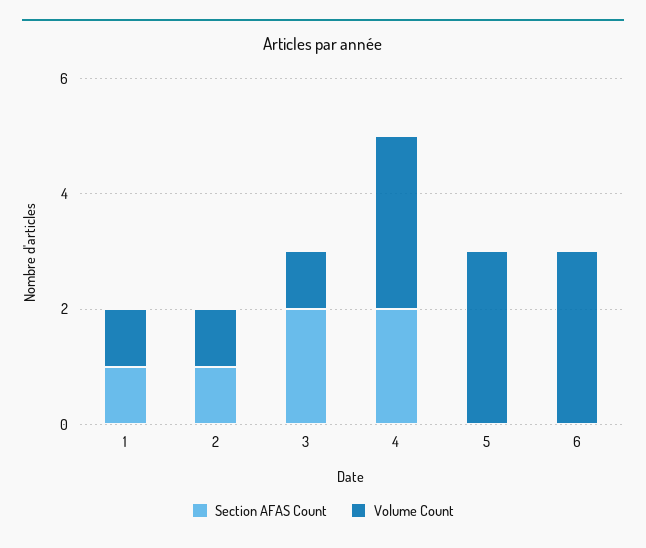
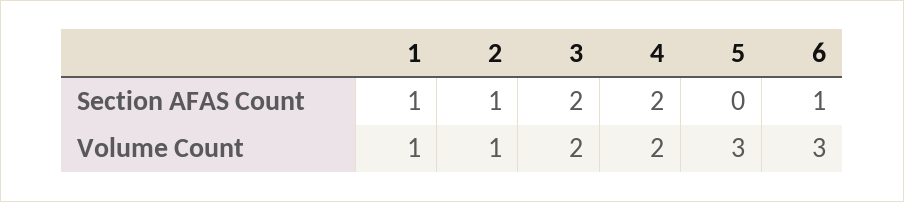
  {
    "Section AFAS Count": {
      "1": 1,
      "2": 1,
      "3": 2,
      "4": 2,
      "5": 0,
-     "6": 0
+     "6": 1
    },
    "Volume Count": {
      "1": 1,
      "2": 1,
-     "3": 1,
+     "3": 2,
-     "4": 3,
+     "4": 2,
      "5": 3,
      "6": 3
    }
  }

